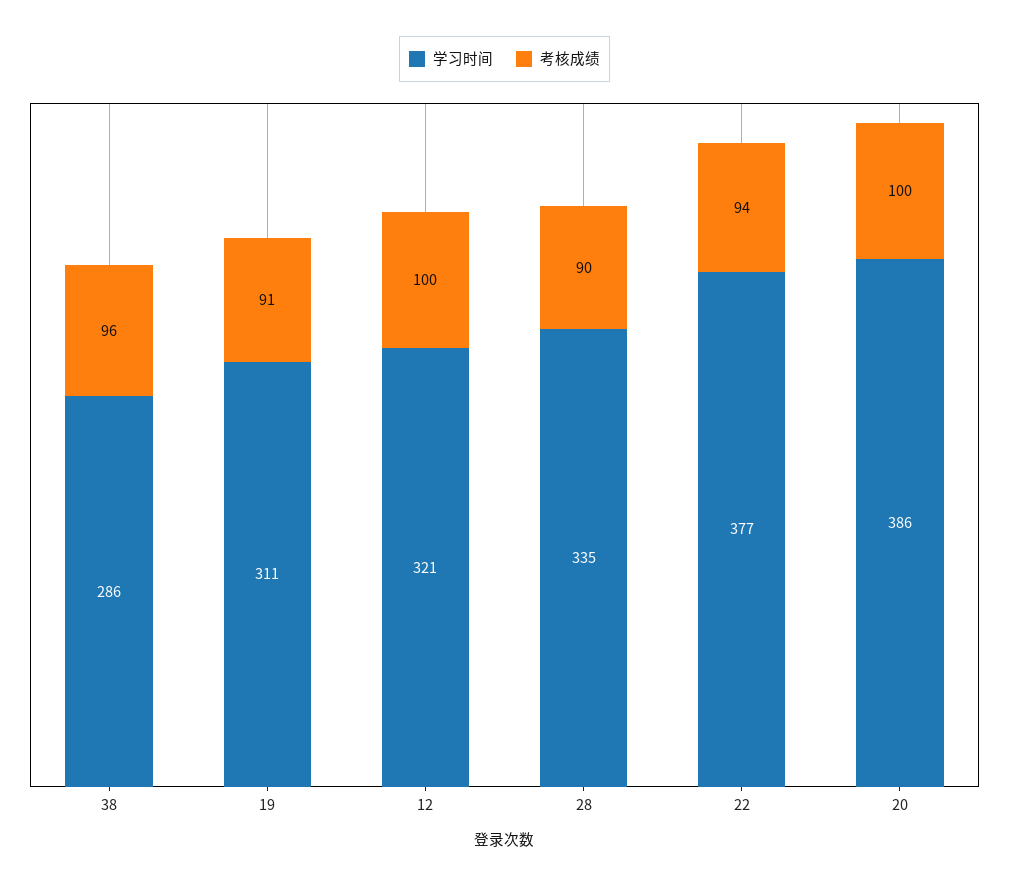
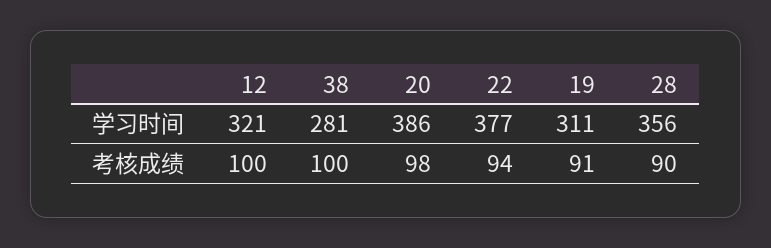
  {
    "学习时间": {
-     "38": 286,
+     "38": 281,
      "19": 311,
      "12": 321,
-     "28": 335,
+     "28": 356,
      "22": 377,
      "20": 386
    },
    "考核成绩": {
-     "38": 96,
+     "38": 100,
      "19": 91,
      "12": 100,
      "28": 90,
      "22": 94,
-     "20": 100
+     "20": 98
    }
  }

